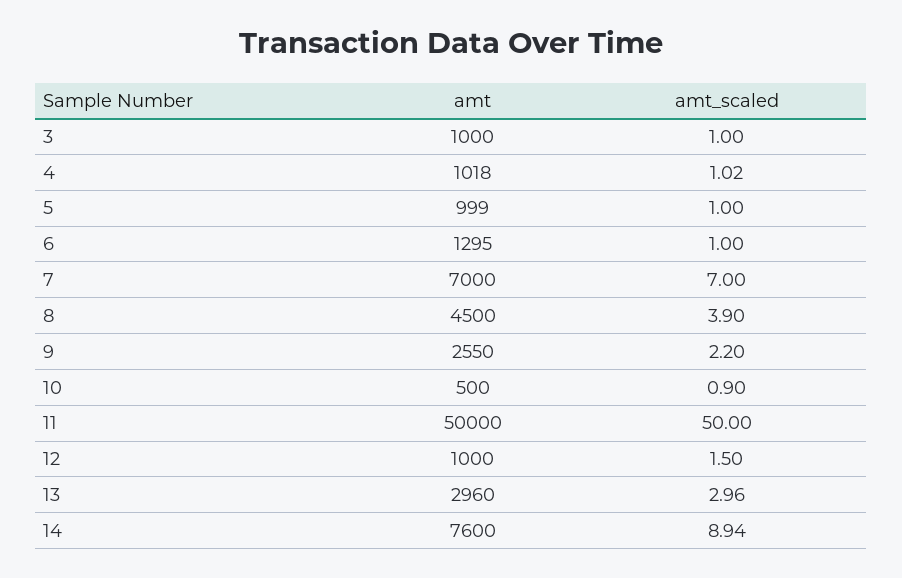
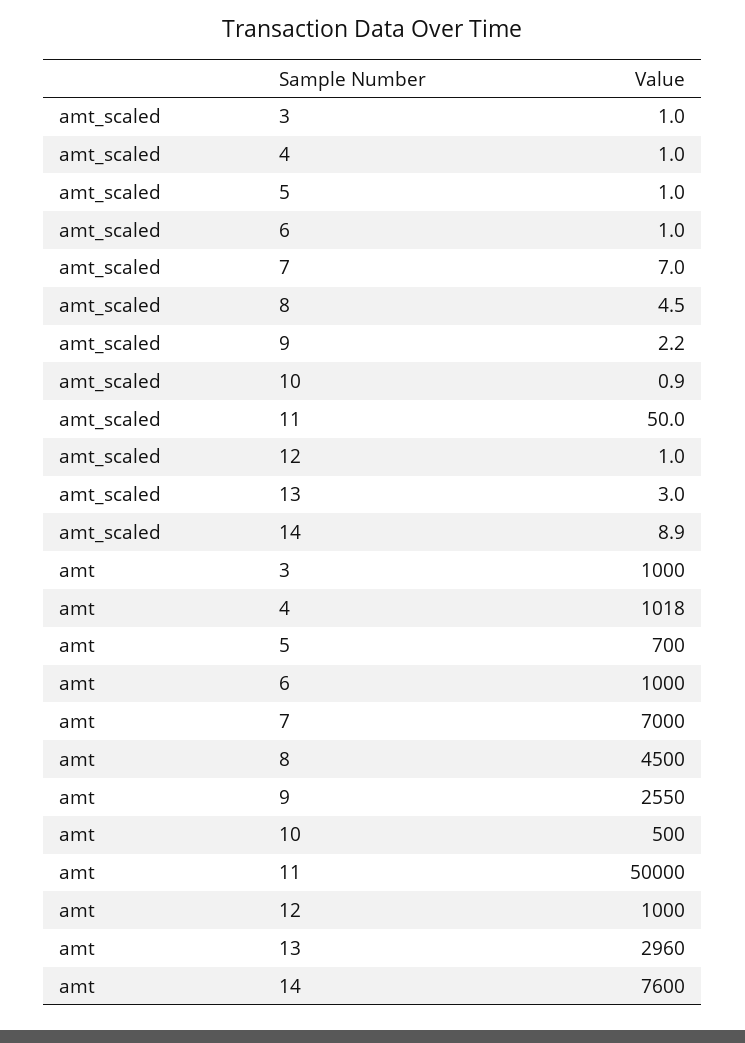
  {
    "amt": {
      "3": 1000,
      "4": 1018,
-     "5": 999,
+     "5": 700,
-     "6": 1295,
+     "6": 1000,
      "7": 7000,
      "8": 4500,
      "9": 2550,
      "10": 500,
      "11": 50000,
      "12": 1000,
      "13": 2960,
      "14": 7600
    },
    "amt_scaled": {
      "3": 1,
      "4": 1.02,
      "5": 1,
      "6": 1,
      "7": 7,
-     "8": 3.9,
+     "8": 4.5,
      "9": 2.2,
      "10": 0.9,
      "11": 50,
-     "12": 1.5,
+     "12": 1,
      "13": 2.96,
      "14": 8.94
    }
  }

